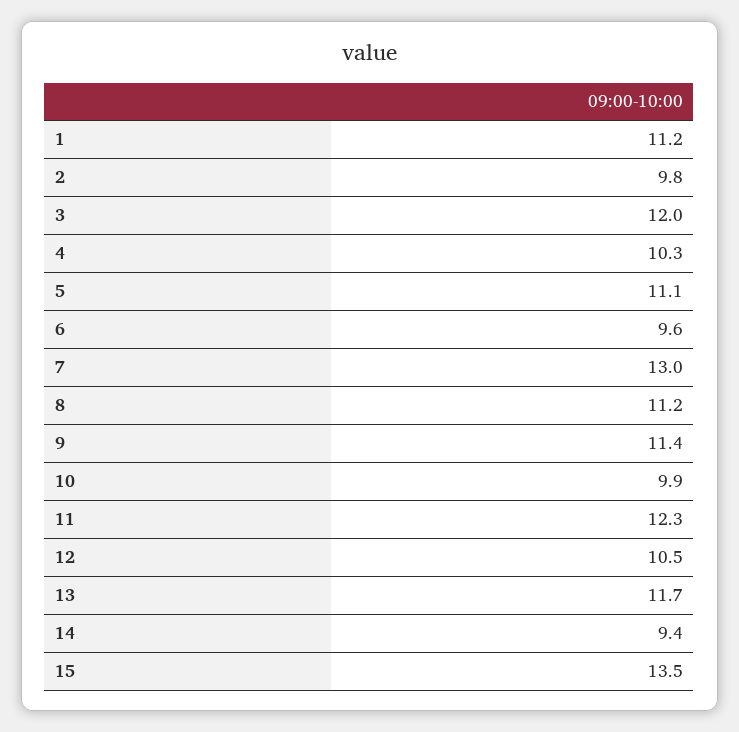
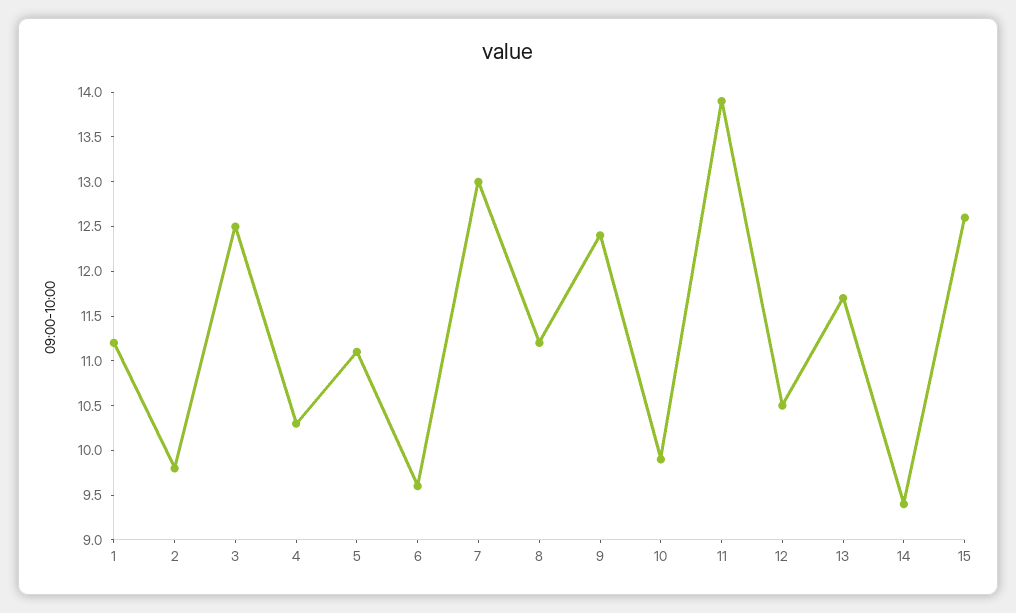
  {
    "1": 11.2,
    "2": 9.8,
-   "3": 12,
+   "3": 12.5,
    "4": 10.3,
    "5": 11.1,
    "6": 9.6,
    "7": 13,
    "8": 11.2,
-   "9": 11.4,
+   "9": 12.4,
    "10": 9.9,
-   "11": 12.3,
+   "11": 13.9,
    "12": 10.5,
    "13": 11.7,
    "14": 9.4,
-   "15": 13.5
+   "15": 12.6
  }

